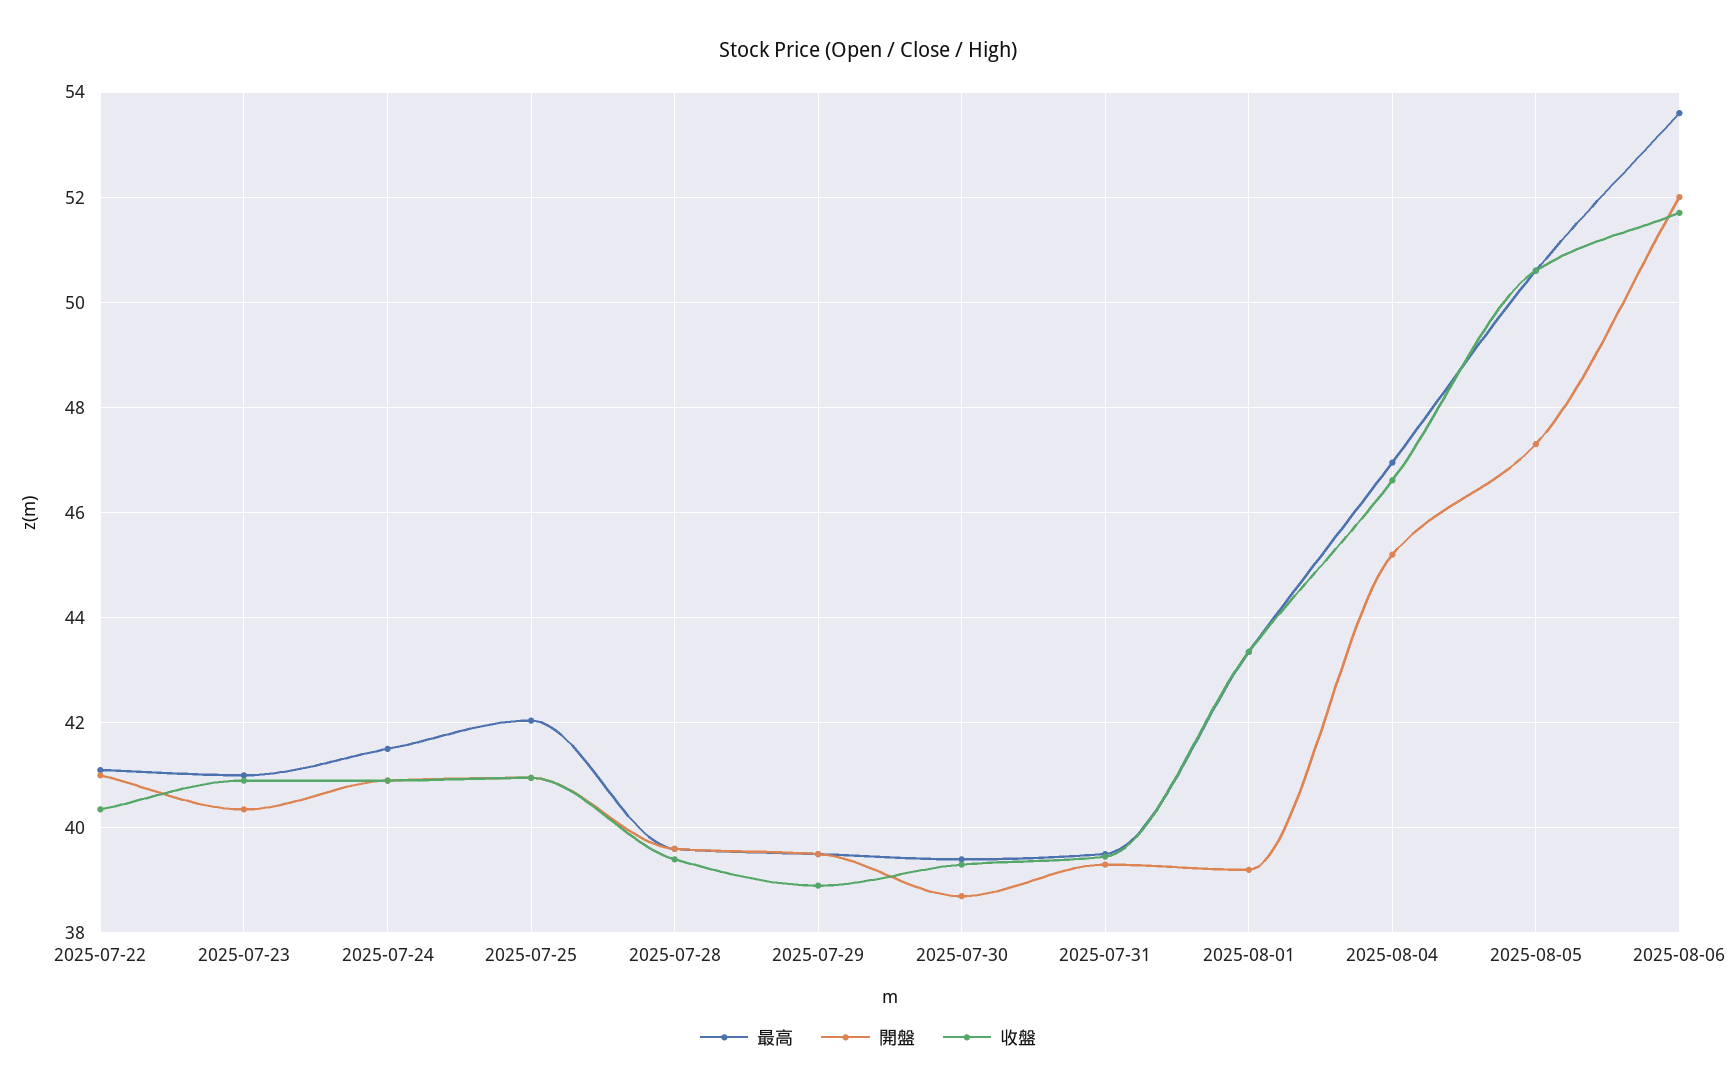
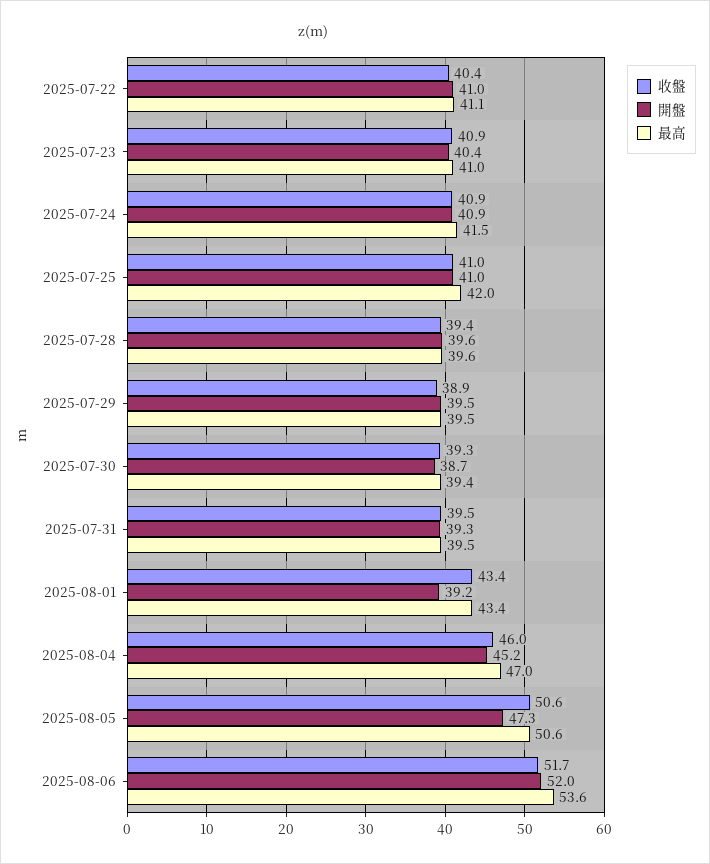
  {
    "最高": {
      "2025-07-22": 41.1,
      "2025-07-23": 41,
      "2025-07-24": 41.5,
      "2025-07-25": 42,
      "2025-07-28": 39.6,
      "2025-07-29": 39.5,
      "2025-07-30": 39.4,
      "2025-07-31": 39.5,
      "2025-08-01": 43.4,
      "2025-08-04": 47,
      "2025-08-05": 50.6,
      "2025-08-06": 53.6
    },
    "開盤": {
      "2025-07-22": 41,
      "2025-07-23": 40.4,
      "2025-07-24": 40.9,
      "2025-07-25": 41,
      "2025-07-28": 39.6,
      "2025-07-29": 39.5,
      "2025-07-30": 38.7,
      "2025-07-31": 39.3,
      "2025-08-01": 39.2,
      "2025-08-04": 45.2,
      "2025-08-05": 47.3,
      "2025-08-06": 52
    },
    "收盤": {
      "2025-07-22": 40.4,
      "2025-07-23": 40.9,
      "2025-07-24": 40.9,
      "2025-07-25": 41,
      "2025-07-28": 39.4,
      "2025-07-29": 38.9,
      "2025-07-30": 39.3,
      "2025-07-31": 39.5,
      "2025-08-01": 43.4,
-     "2025-08-04": 46.6,
+     "2025-08-04": 46,
      "2025-08-05": 50.6,
      "2025-08-06": 51.7
    }
  }

